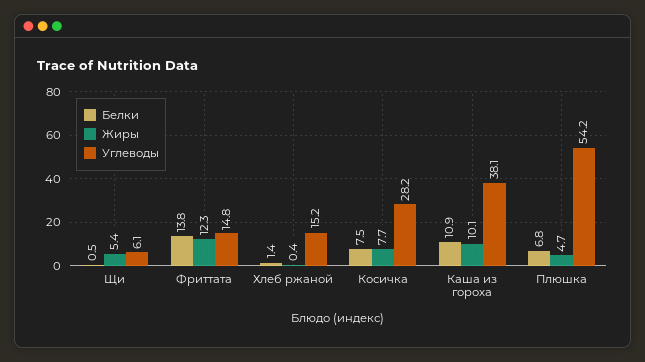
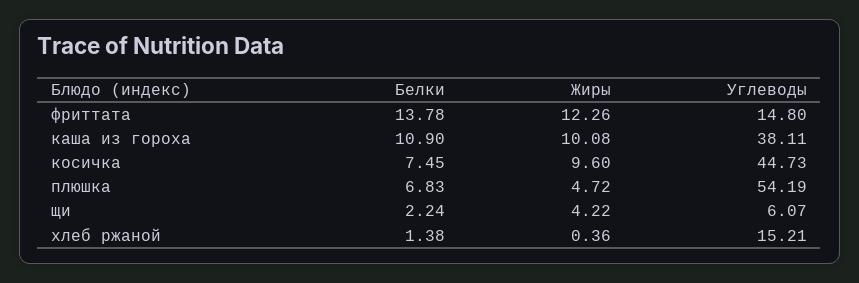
  {
    "Белки": {
-     "Щи": 0.5,
+     "Щи": 2.24,
      "Фриттата": 13.78,
      "Хлеб ржаной": 1.38,
      "Косичка": 7.45,
      "Каша из гороха": 10.9,
      "Плюшка": 6.83
    },
    "Жиры": {
-     "Щи": 5.4,
+     "Щи": 4.22,
      "Фриттата": 12.26,
      "Хлеб ржаной": 0.36,
-     "Косичка": 7.7,
+     "Косичка": 9.6,
      "Каша из гороха": 10.08,
      "Плюшка": 4.72
    },
    "Углеводы": {
      "Щи": 6.07,
      "Фриттата": 14.8,
      "Хлеб ржаной": 15.21,
-     "Косичка": 28.2,
+     "Косичка": 44.73,
      "Каша из гороха": 38.11,
      "Плюшка": 54.19
    }
  }

